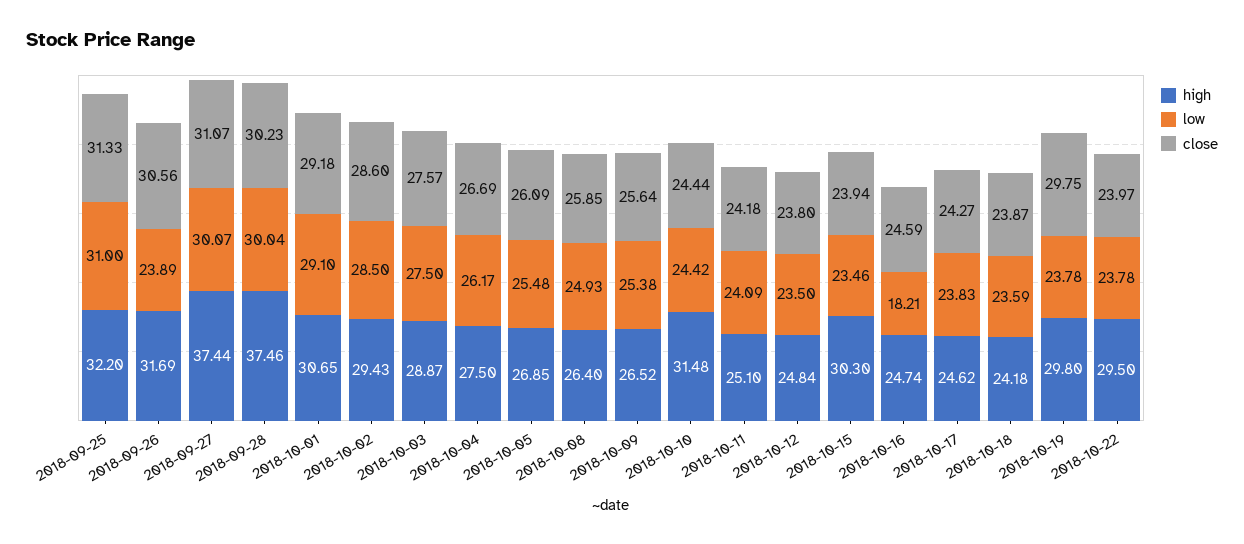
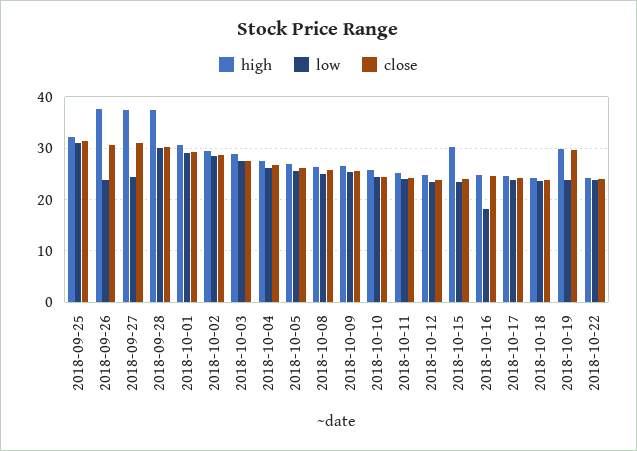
  {
    "high": {
      "2018-09-25": 32.2,
-     "2018-09-26": 31.69,
+     "2018-09-26": 38,
      "2018-09-27": 37.44,
      "2018-09-28": 37.46,
      "2018-10-01": 30.65,
      "2018-10-02": 29.43,
      "2018-10-03": 28.87,
      "2018-10-04": 27.5,
      "2018-10-05": 26.85,
      "2018-10-08": 26.4,
      "2018-10-09": 26.52,
-     "2018-10-10": 31.48,
+     "2018-10-10": 26,
      "2018-10-11": 25.1,
      "2018-10-12": 24.84,
      "2018-10-15": 30.3,
      "2018-10-16": 24.74,
      "2018-10-17": 24.62,
      "2018-10-18": 24.18,
      "2018-10-19": 29.8,
-     "2018-10-22": 29.5
+     "2018-10-22": 24
    },
    "low": {
      "2018-09-25": 31,
      "2018-09-26": 23.89,
-     "2018-09-27": 30.07,
+     "2018-09-27": 24,
      "2018-09-28": 30.04,
      "2018-10-01": 29.1,
      "2018-10-02": 28.5,
      "2018-10-03": 27.5,
      "2018-10-04": 26.17,
      "2018-10-05": 25.48,
      "2018-10-08": 24.93,
      "2018-10-09": 25.38,
      "2018-10-10": 24.42,
      "2018-10-11": 24.09,
      "2018-10-12": 23.5,
      "2018-10-15": 23.46,
      "2018-10-16": 18.21,
      "2018-10-17": 23.83,
      "2018-10-18": 23.59,
      "2018-10-19": 23.78,
      "2018-10-22": 23.78
    },
    "close": {
      "2018-09-25": 31.33,
      "2018-09-26": 30.56,
      "2018-09-27": 31.07,
      "2018-09-28": 30.23,
      "2018-10-01": 29.18,
      "2018-10-02": 28.6,
      "2018-10-03": 27.57,
      "2018-10-04": 26.69,
      "2018-10-05": 26.09,
      "2018-10-08": 25.85,
      "2018-10-09": 25.64,
      "2018-10-10": 24.44,
      "2018-10-11": 24.18,
      "2018-10-12": 23.8,
      "2018-10-15": 23.94,
      "2018-10-16": 24.59,
      "2018-10-17": 24.27,
      "2018-10-18": 23.87,
      "2018-10-19": 29.75,
      "2018-10-22": 23.97
    }
  }

